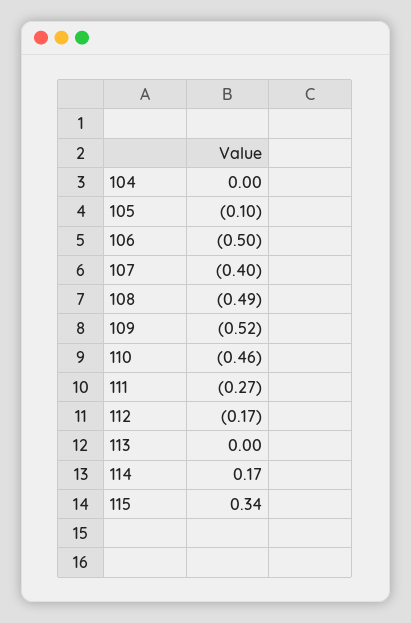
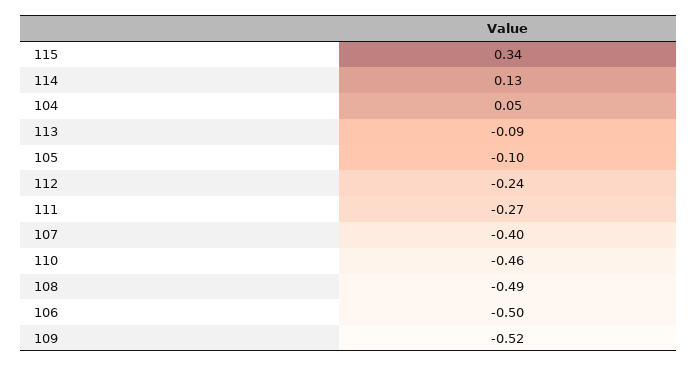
  {
-   "104": 0,
+   "104": 0.05,
    "105": -0.1,
    "106": -0.5,
    "107": -0.4,
    "108": -0.49,
    "109": -0.52,
    "110": -0.46,
    "111": -0.27,
-   "112": -0.17,
+   "112": -0.24,
-   "113": 0,
+   "113": -0.09,
-   "114": 0.17,
+   "114": 0.13,
    "115": 0.34
  }

